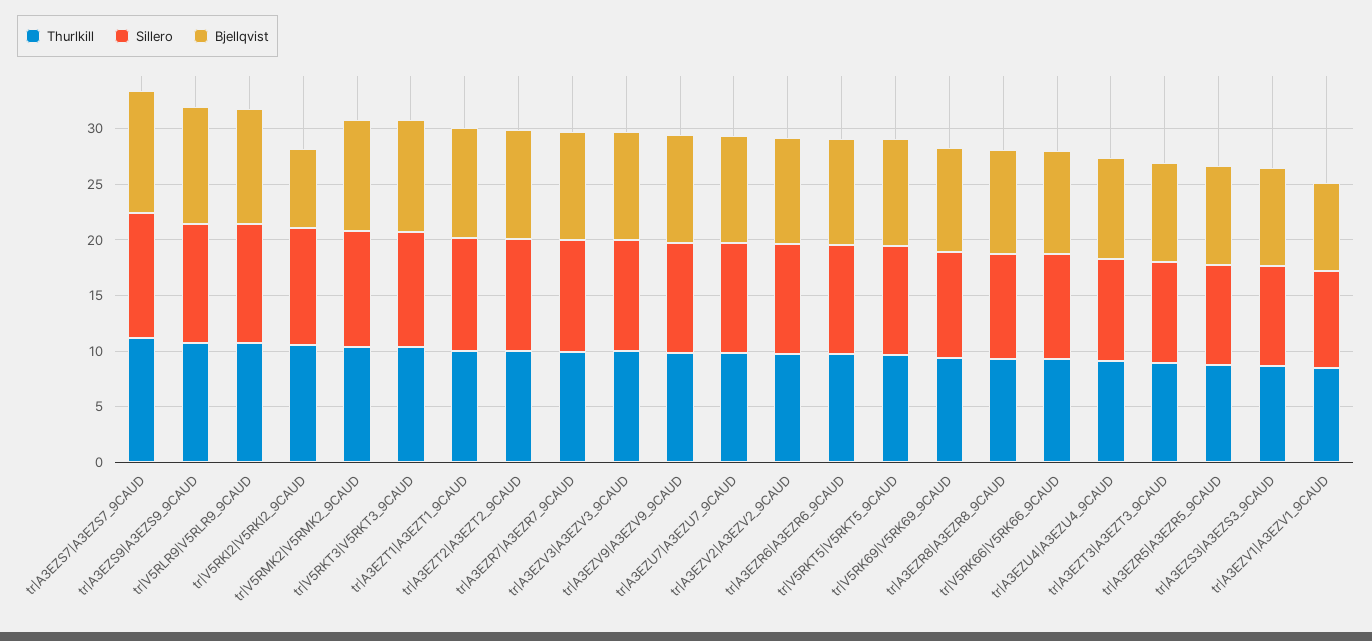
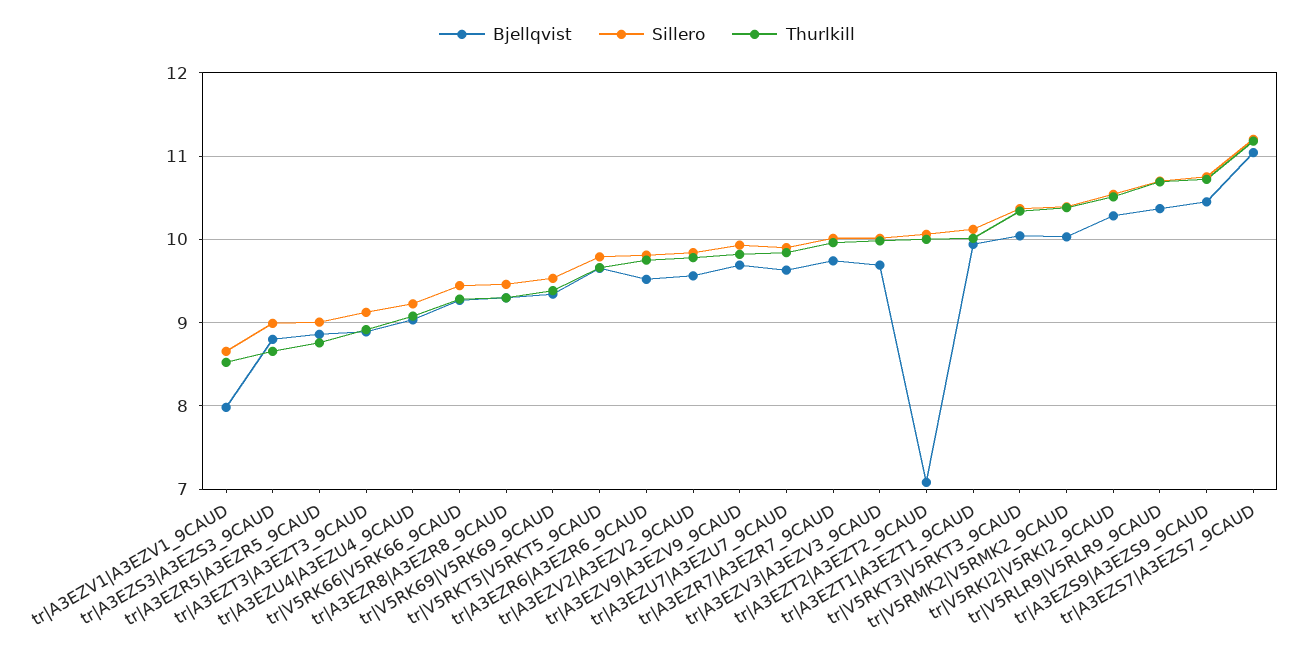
  {
    "Thurlkill": {
      "tr|A3EZS7|A3EZS7_9CAUD": 11.2,
      "tr|A3EZS9|A3EZS9_9CAUD": 10.7,
      "tr|V5RLR9|V5RLR9_9CAUD": 10.7,
      "tr|V5RKI2|V5RKI2_9CAUD": 10.5,
      "tr|V5RMK2|V5RMK2_9CAUD": 10.4,
      "tr|V5RKT3|V5RKT3_9CAUD": 10.3,
      "tr|A3EZT1|A3EZT1_9CAUD": 10,
      "tr|A3EZT2|A3EZT2_9CAUD": 10,
      "tr|A3EZR7|A3EZR7_9CAUD": 10,
      "tr|A3EZV3|A3EZV3_9CAUD": 10,
      "tr|A3EZV9|A3EZV9_9CAUD": 9.8,
      "tr|A3EZU7|A3EZU7_9CAUD": 9.8,
      "tr|A3EZV2|A3EZV2_9CAUD": 9.8,
      "tr|A3EZR6|A3EZR6_9CAUD": 9.8,
      "tr|V5RKT5|V5RKT5_9CAUD": 9.7,
      "tr|V5RK69|V5RK69_9CAUD": 9.4,
      "tr|A3EZR8|A3EZR8_9CAUD": 9.3,
      "tr|V5RK66|V5RK66_9CAUD": 9.3,
      "tr|A3EZU4|A3EZU4_9CAUD": 9.1,
      "tr|A3EZT3|A3EZT3_9CAUD": 8.9,
      "tr|A3EZR5|A3EZR5_9CAUD": 8.8,
      "tr|A3EZS3|A3EZS3_9CAUD": 8.7,
      "tr|A3EZV1|A3EZV1_9CAUD": 8.5
    },
    "Sillero": {
      "tr|A3EZS7|A3EZS7_9CAUD": 11.2,
      "tr|A3EZS9|A3EZS9_9CAUD": 10.8,
      "tr|V5RLR9|V5RLR9_9CAUD": 10.7,
      "tr|V5RKI2|V5RKI2_9CAUD": 10.5,
      "tr|V5RMK2|V5RMK2_9CAUD": 10.4,
      "tr|V5RKT3|V5RKT3_9CAUD": 10.4,
      "tr|A3EZT1|A3EZT1_9CAUD": 10.1,
      "tr|A3EZT2|A3EZT2_9CAUD": 10.1,
      "tr|A3EZR7|A3EZR7_9CAUD": 10,
      "tr|A3EZV3|A3EZV3_9CAUD": 10,
      "tr|A3EZV9|A3EZV9_9CAUD": 9.9,
      "tr|A3EZU7|A3EZU7_9CAUD": 9.9,
      "tr|A3EZV2|A3EZV2_9CAUD": 9.8,
      "tr|A3EZR6|A3EZR6_9CAUD": 9.8,
      "tr|V5RKT5|V5RKT5_9CAUD": 9.8,
      "tr|V5RK69|V5RK69_9CAUD": 9.5,
      "tr|A3EZR8|A3EZR8_9CAUD": 9.5,
      "tr|V5RK66|V5RK66_9CAUD": 9.4,
      "tr|A3EZU4|A3EZU4_9CAUD": 9.2,
      "tr|A3EZT3|A3EZT3_9CAUD": 9.1,
      "tr|A3EZR5|A3EZR5_9CAUD": 9,
      "tr|A3EZS3|A3EZS3_9CAUD": 9,
      "tr|A3EZV1|A3EZV1_9CAUD": 8.7
    },
    "Bjellqvist": {
      "tr|A3EZS7|A3EZS7_9CAUD": 11,
      "tr|A3EZS9|A3EZS9_9CAUD": 10.5,
      "tr|V5RLR9|V5RLR9_9CAUD": 10.4,
-     "tr|V5RKI2|V5RKI2_9CAUD": 7,
+     "tr|V5RKI2|V5RKI2_9CAUD": 10.3,
      "tr|V5RMK2|V5RMK2_9CAUD": 10,
      "tr|V5RKT3|V5RKT3_9CAUD": 10,
      "tr|A3EZT1|A3EZT1_9CAUD": 9.9,
-     "tr|A3EZT2|A3EZT2_9CAUD": 10,
+     "tr|A3EZT2|A3EZT2_9CAUD": 7.1,
      "tr|A3EZR7|A3EZR7_9CAUD": 9.7,
      "tr|A3EZV3|A3EZV3_9CAUD": 9.7,
      "tr|A3EZV9|A3EZV9_9CAUD": 9.7,
      "tr|A3EZU7|A3EZU7_9CAUD": 9.6,
      "tr|A3EZV2|A3EZV2_9CAUD": 9.6,
      "tr|A3EZR6|A3EZR6_9CAUD": 9.5,
      "tr|V5RKT5|V5RKT5_9CAUD": 9.7,
      "tr|V5RK69|V5RK69_9CAUD": 9.3,
      "tr|A3EZR8|A3EZR8_9CAUD": 9.3,
      "tr|V5RK66|V5RK66_9CAUD": 9.3,
      "tr|A3EZU4|A3EZU4_9CAUD": 9,
      "tr|A3EZT3|A3EZT3_9CAUD": 8.9,
      "tr|A3EZR5|A3EZR5_9CAUD": 8.9,
      "tr|A3EZS3|A3EZS3_9CAUD": 8.8,
      "tr|A3EZV1|A3EZV1_9CAUD": 8
    }
  }

